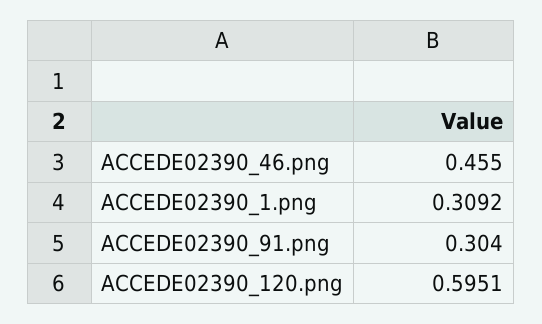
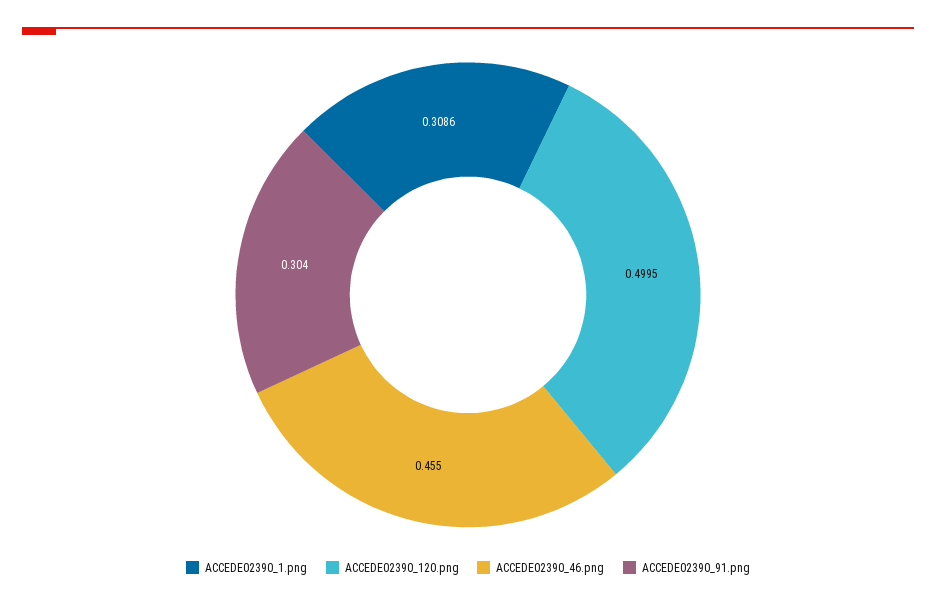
  {
    "ACCEDE02390_46.png": 0.455,
-   "ACCEDE02390_1.png": 0.3092,
+   "ACCEDE02390_1.png": 0.3086,
    "ACCEDE02390_91.png": 0.304,
-   "ACCEDE02390_120.png": 0.5951
+   "ACCEDE02390_120.png": 0.4995
  }

